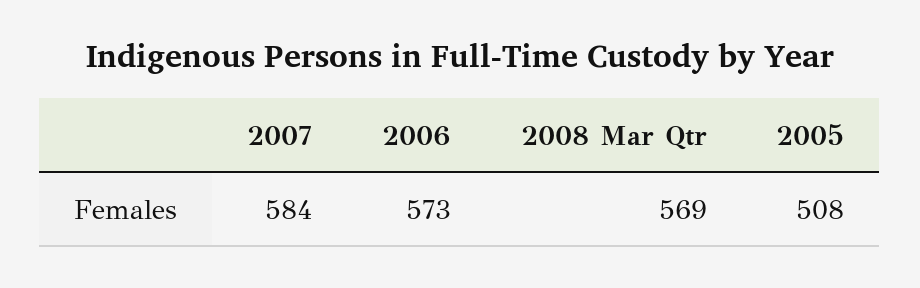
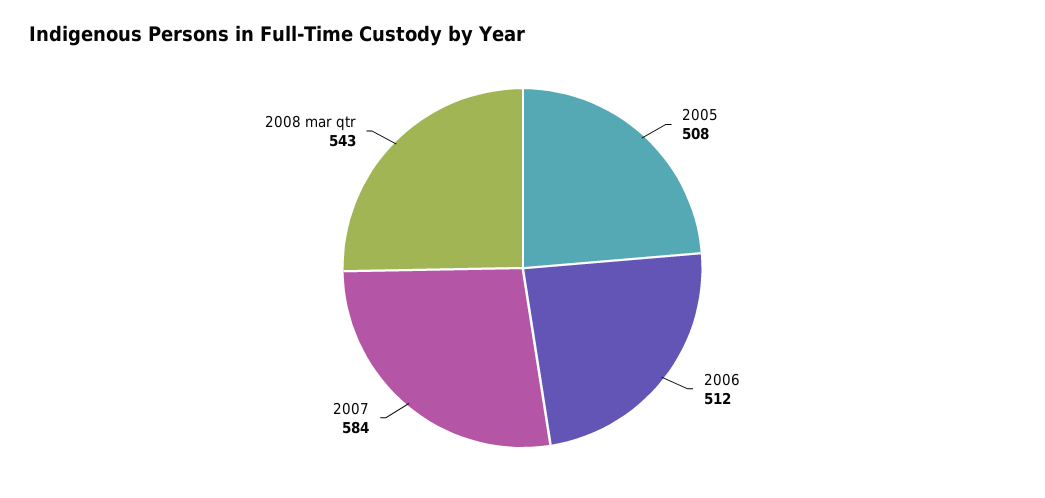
  {
    "2007": 584,
-   "2006": 573,
+   "2006": 512,
-   "2008 Mar Qtr": 569,
+   "2008 Mar Qtr": 543,
    "2005": 508
  }

